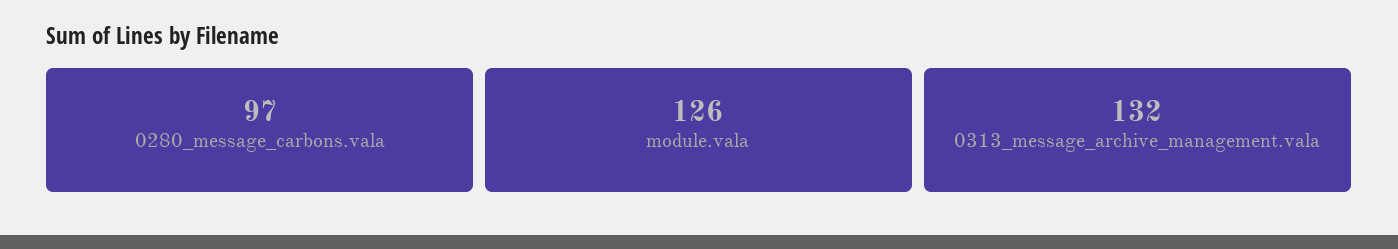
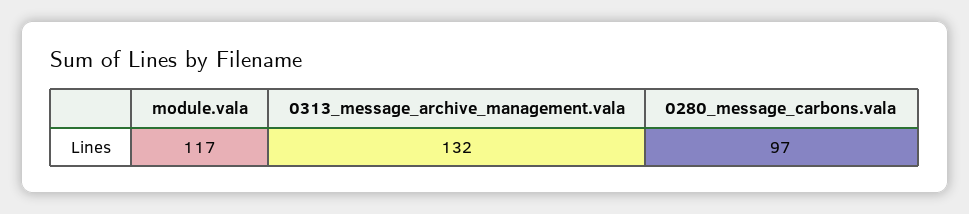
  {
    "0280_message_carbons.vala": 97,
-   "module.vala": 126,
+   "module.vala": 117,
    "0313_message_archive_management.vala": 132
  }

